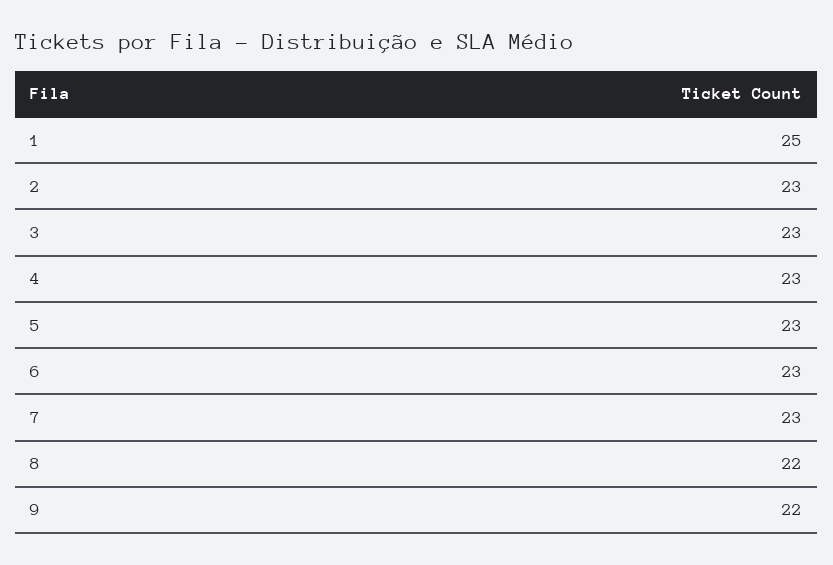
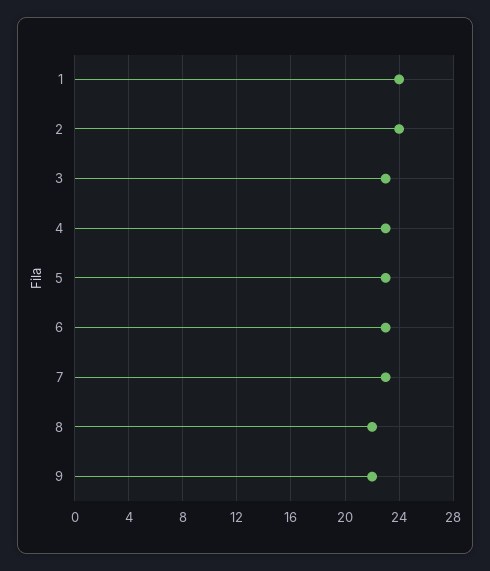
  {
-   "1": 25,
+   "1": 24,
-   "2": 23,
+   "2": 24,
    "3": 23,
    "4": 23,
    "5": 23,
    "6": 23,
    "7": 23,
    "8": 22,
    "9": 22
  }

